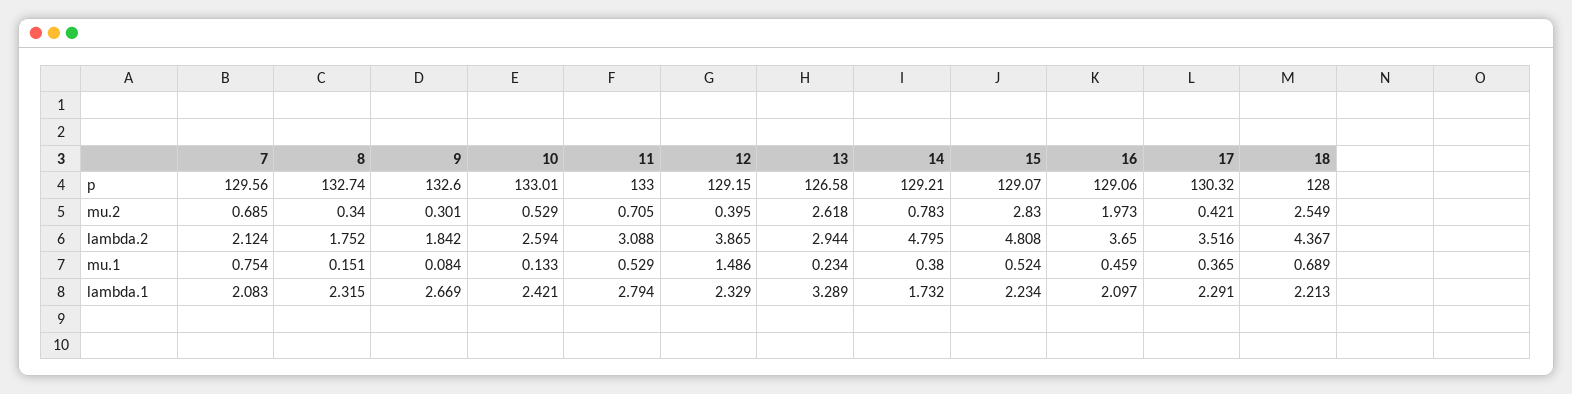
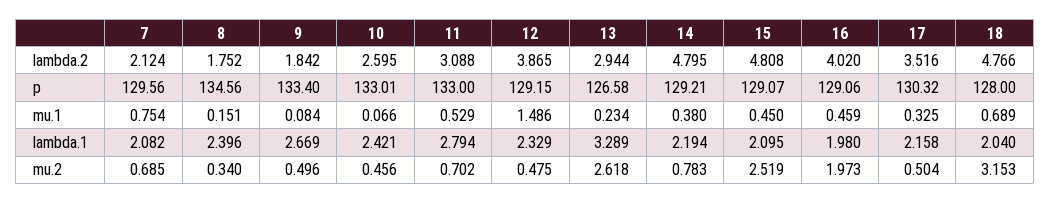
  {
    "7": {
      "p": 129.56,
      "mu.2": 0.685,
      "lambda.2": 2.124,
      "mu.1": 0.754,
-     "lambda.1": 2.083
+     "lambda.1": 2.082
    },
    "8": {
-     "p": 132.74,
+     "p": 134.56,
      "mu.2": 0.34,
      "lambda.2": 1.752,
      "mu.1": 0.151,
-     "lambda.1": 2.315
+     "lambda.1": 2.396
    },
    "9": {
-     "p": 132.6,
+     "p": 133.4,
-     "mu.2": 0.301,
+     "mu.2": 0.496,
      "lambda.2": 1.842,
      "mu.1": 0.084,
      "lambda.1": 2.669
    },
    "10": {
      "p": 133.01,
-     "mu.2": 0.529,
+     "mu.2": 0.456,
-     "lambda.2": 2.594,
+     "lambda.2": 2.595,
-     "mu.1": 0.133,
+     "mu.1": 0.066,
      "lambda.1": 2.421
    },
    "11": {
      "p": 133,
-     "mu.2": 0.705,
+     "mu.2": 0.702,
      "lambda.2": 3.088,
      "mu.1": 0.529,
      "lambda.1": 2.794
    },
    "12": {
      "p": 129.15,
-     "mu.2": 0.395,
+     "mu.2": 0.475,
      "lambda.2": 3.865,
      "mu.1": 1.486,
      "lambda.1": 2.329
    },
    "13": {
      "p": 126.58,
      "mu.2": 2.618,
      "lambda.2": 2.944,
      "mu.1": 0.234,
      "lambda.1": 3.289
    },
    "14": {
      "p": 129.21,
      "mu.2": 0.783,
      "lambda.2": 4.795,
      "mu.1": 0.38,
-     "lambda.1": 1.732
+     "lambda.1": 2.194
    },
    "15": {
      "p": 129.07,
-     "mu.2": 2.83,
+     "mu.2": 2.519,
      "lambda.2": 4.808,
-     "mu.1": 0.524,
+     "mu.1": 0.45,
-     "lambda.1": 2.234
+     "lambda.1": 2.095
    },
    "16": {
      "p": 129.06,
      "mu.2": 1.973,
-     "lambda.2": 3.65,
+     "lambda.2": 4.02,
      "mu.1": 0.459,
-     "lambda.1": 2.097
+     "lambda.1": 1.98
    },
    "17": {
      "p": 130.32,
-     "mu.2": 0.421,
+     "mu.2": 0.504,
      "lambda.2": 3.516,
-     "mu.1": 0.365,
+     "mu.1": 0.325,
-     "lambda.1": 2.291
+     "lambda.1": 2.158
    },
    "18": {
      "p": 128,
-     "mu.2": 2.549,
+     "mu.2": 3.153,
-     "lambda.2": 4.367,
+     "lambda.2": 4.766,
      "mu.1": 0.689,
-     "lambda.1": 2.213
+     "lambda.1": 2.04
    }
  }

